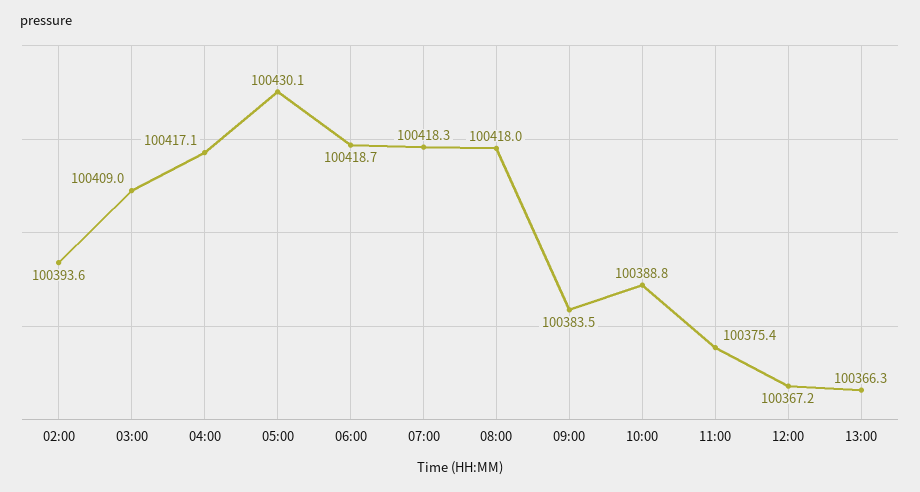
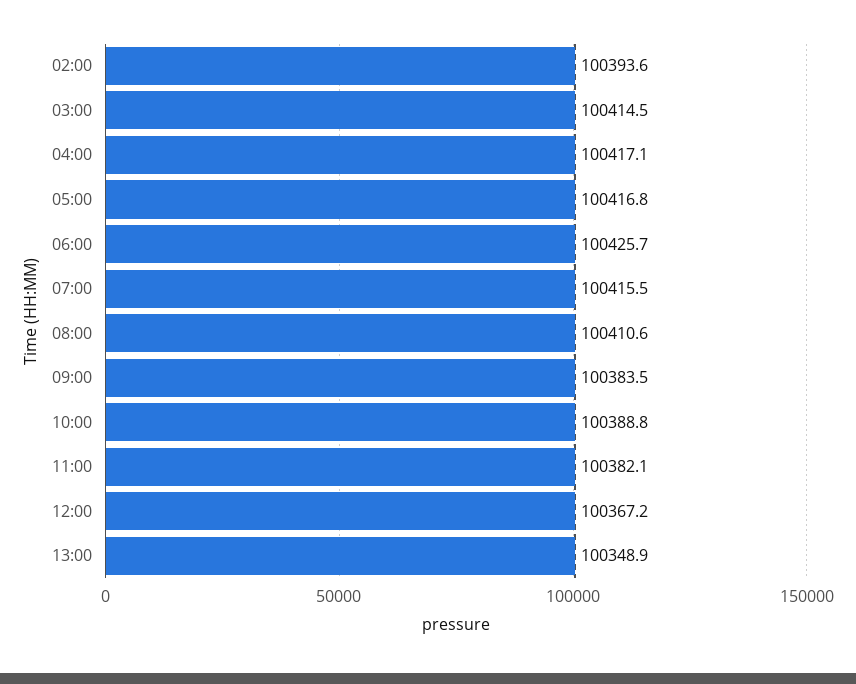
  {
    "02:00": 100393.6,
-   "03:00": 100409,
+   "03:00": 100414.5,
    "04:00": 100417.1,
-   "05:00": 100430.1,
+   "05:00": 100416.8,
-   "06:00": 100418.7,
+   "06:00": 100425.7,
-   "07:00": 100418.3,
+   "07:00": 100415.5,
-   "08:00": 100418,
+   "08:00": 100410.6,
    "09:00": 100383.5,
    "10:00": 100388.8,
-   "11:00": 100375.4,
+   "11:00": 100382.1,
    "12:00": 100367.2,
-   "13:00": 100366.3
+   "13:00": 100348.9
  }

